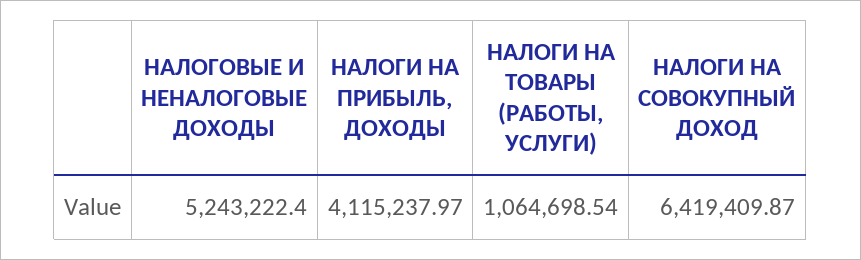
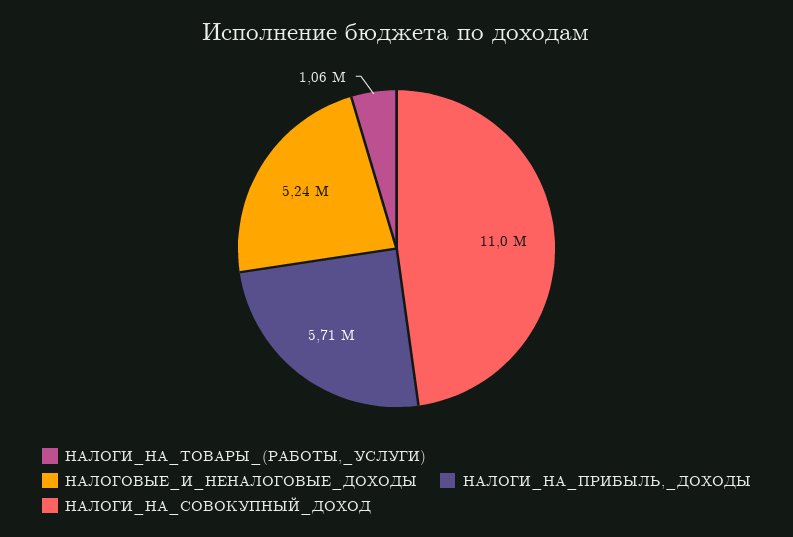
  {
    "НАЛОГОВЫЕ И НЕНАЛОГОВЫЕ ДОХОДЫ": 5243222.4,
-   "НАЛОГИ НА ПРИБЫЛЬ, ДОХОДЫ": 4115237.97,
+   "НАЛОГИ НА ПРИБЫЛЬ, ДОХОДЫ": 5710000,
    "НАЛОГИ НА ТОВАРЫ (РАБОТЫ, УСЛУГИ)": 1064698.54,
-   "НАЛОГИ НА СОВОКУПНЫЙ ДОХОД": 6419409.87
+   "НАЛОГИ НА СОВОКУПНЫЙ ДОХОД": 11000000
  }

